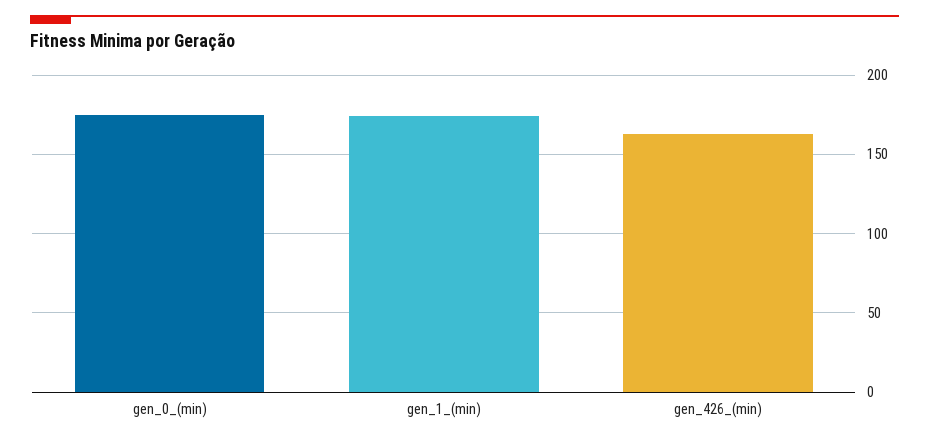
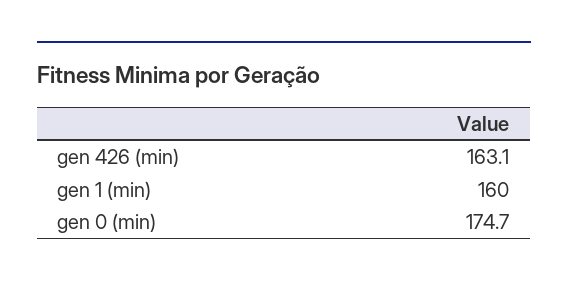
  {
    "gen_0_(min)": 174.7,
-   "gen_1_(min)": 175,
+   "gen_1_(min)": 160,
    "gen_426_(min)": 163.1
  }

